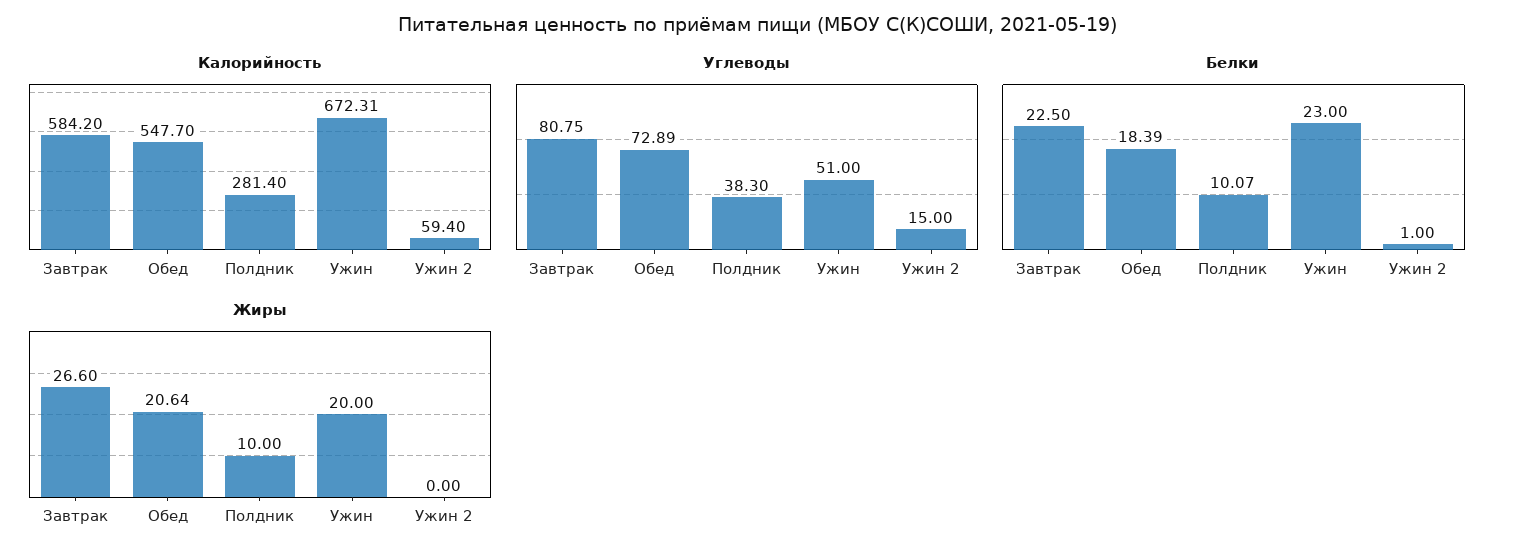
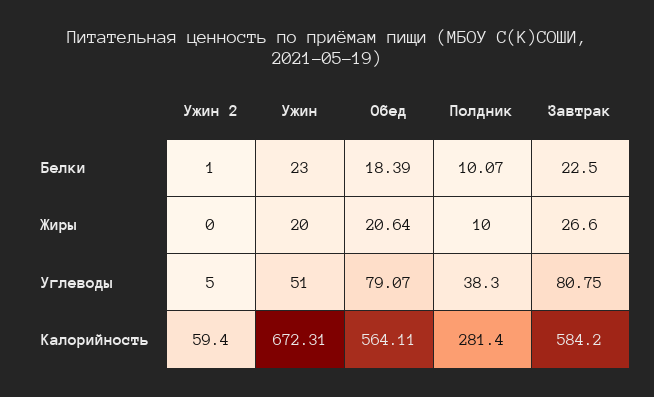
  {
    "Калорийность": {
      "Завтрак": 584.2,
-     "Обед": 547.7,
+     "Обед": 564.11,
      "Полдник": 281.4,
      "Ужин": 672.31,
      "Ужин 2": 59.4
    },
    "Углеводы": {
      "Завтрак": 80.75,
-     "Обед": 72.89,
+     "Обед": 79.07,
      "Полдник": 38.3,
      "Ужин": 51,
-     "Ужин 2": 15
+     "Ужин 2": 5
    },
    "Белки": {
      "Завтрак": 22.5,
      "Обед": 18.39,
      "Полдник": 10.07,
      "Ужин": 23,
      "Ужин 2": 1
    },
    "Жиры": {
      "Завтрак": 26.6,
      "Обед": 20.64,
      "Полдник": 10,
      "Ужин": 20,
      "Ужин 2": 0
    }
  }

